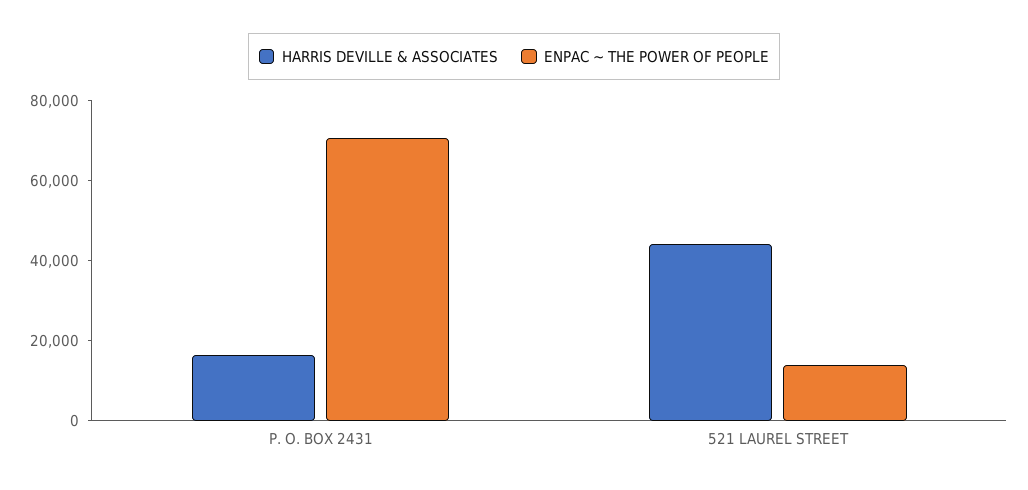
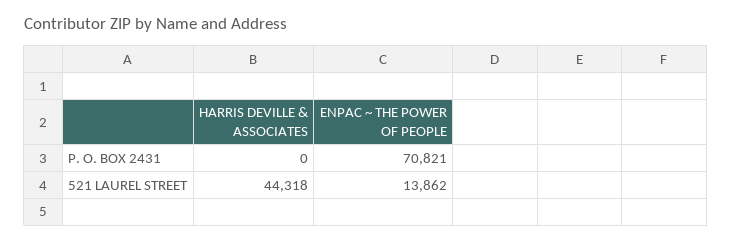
  {
    "HARRIS DEVILLE & ASSOCIATES": {
-     "P. O. BOX 2431": 15000,
+     "P. O. BOX 2431": 0,
      "521 LAUREL STREET": 44318
    },
    "ENPAC ~ THE POWER OF PEOPLE": {
      "P. O. BOX 2431": 70821,
      "521 LAUREL STREET": 13862
    }
  }

